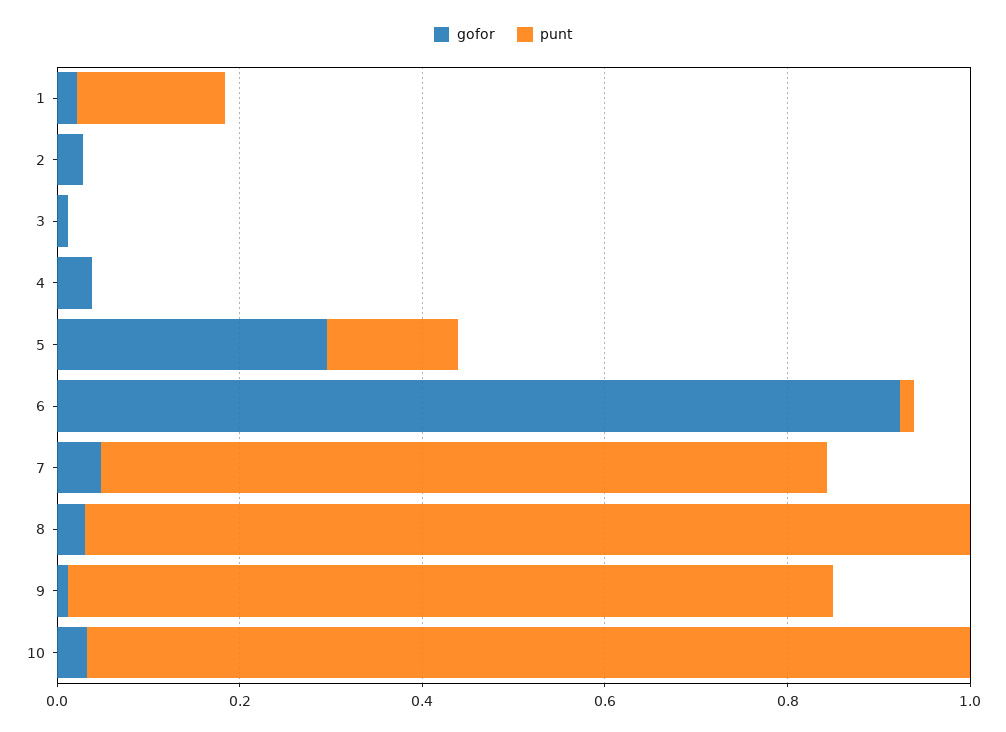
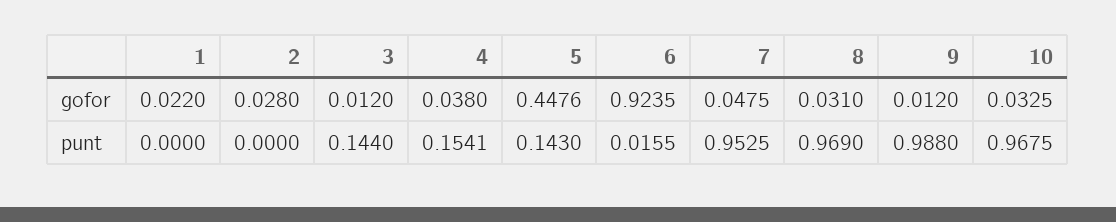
  {
    "gofor": {
      "1": 0.022,
      "2": 0.028,
      "3": 0.012,
      "4": 0.038,
-     "5": 0.3,
+     "5": 0.4476,
      "6": 0.9235,
      "7": 0.0475,
      "8": 0.031,
      "9": 0.012,
      "10": 0.0325
    },
    "punt": {
-     "1": 0.15,
+     "1": 0,
      "2": 0,
-     "3": 0,
+     "3": 0.144,
-     "4": 0,
+     "4": 0.1541,
      "5": 0.143,
      "6": 0.0155,
-     "7": 0.8,
+     "7": 0.9525,
      "8": 0.969,
-     "9": 0.85,
+     "9": 0.988,
      "10": 0.9675
    }
  }

